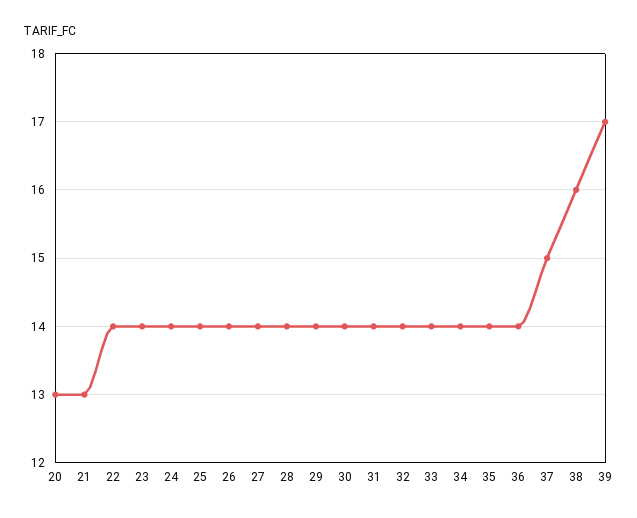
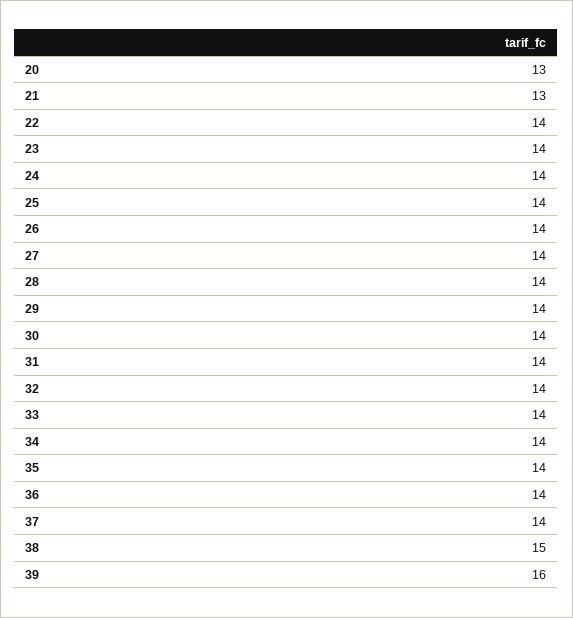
  {
    "20": 13,
    "21": 13,
    "22": 14,
    "23": 14,
    "24": 14,
    "25": 14,
    "26": 14,
    "27": 14,
    "28": 14,
    "29": 14,
    "30": 14,
    "31": 14,
    "32": 14,
    "33": 14,
    "34": 14,
    "35": 14,
    "36": 14,
-   "37": 15,
+   "37": 14,
-   "38": 16,
+   "38": 15,
-   "39": 17
+   "39": 16
  }

